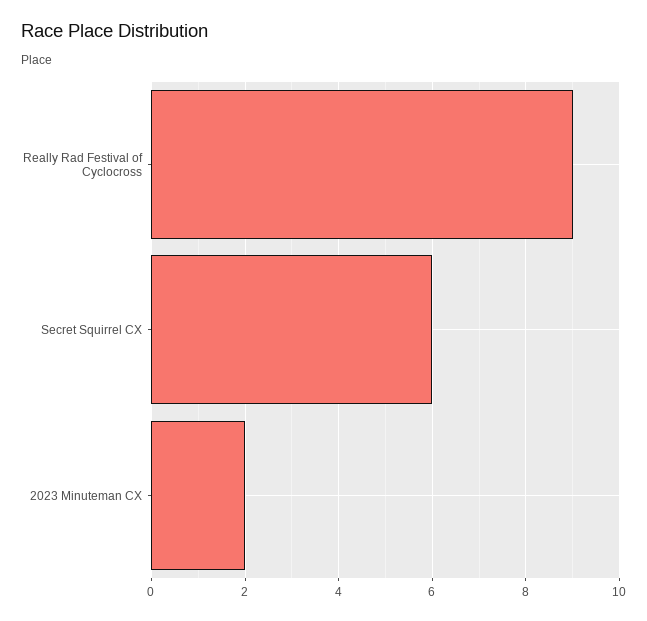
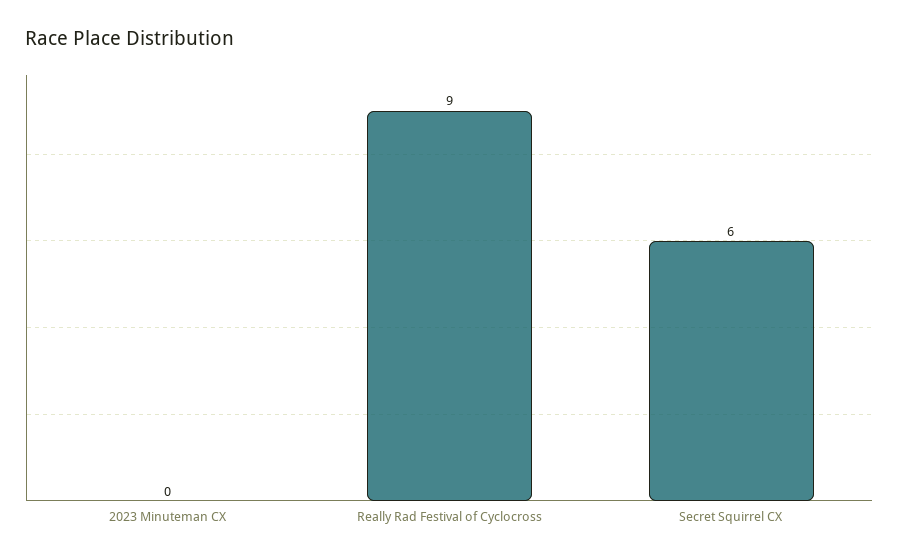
  {
    "Really Rad Festival of Cyclocross": 9,
    "Secret Squirrel CX": 6,
-   "2023 Minuteman CX": 2
+   "2023 Minuteman CX": 0
  }

